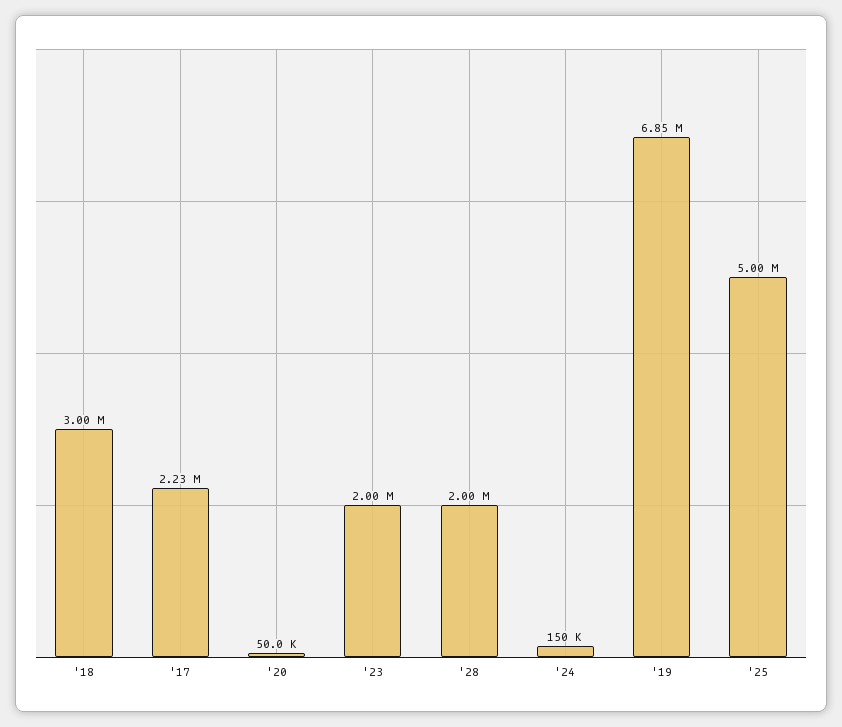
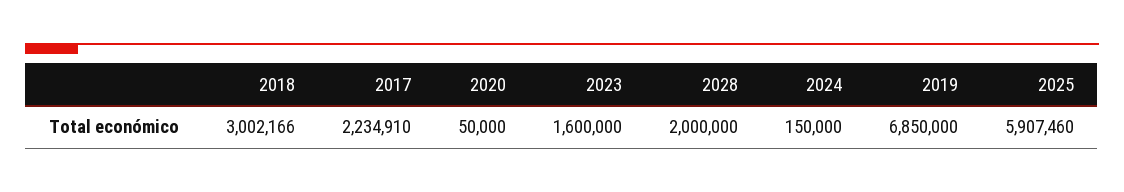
  {
    "'18": 3002166,
    "'17": 2234910,
    "'20": 50000,
-   "'23": 2000000,
+   "'23": 1600000,
    "'28": 2000000,
    "'24": 150000,
    "'19": 6850000,
-   "'25": 5000000
+   "'25": 5907460
  }

